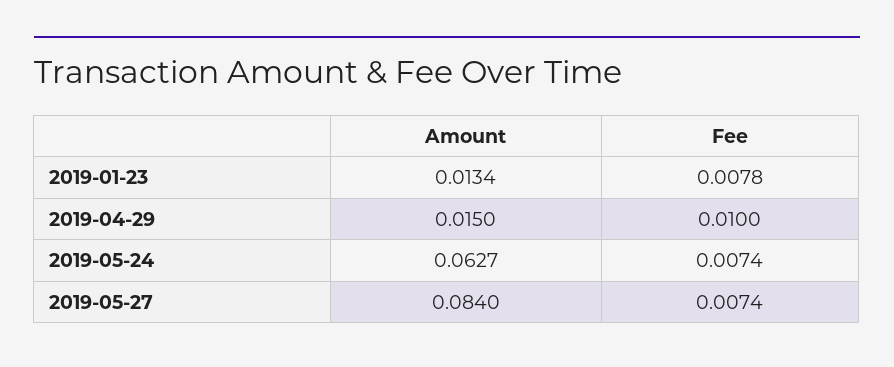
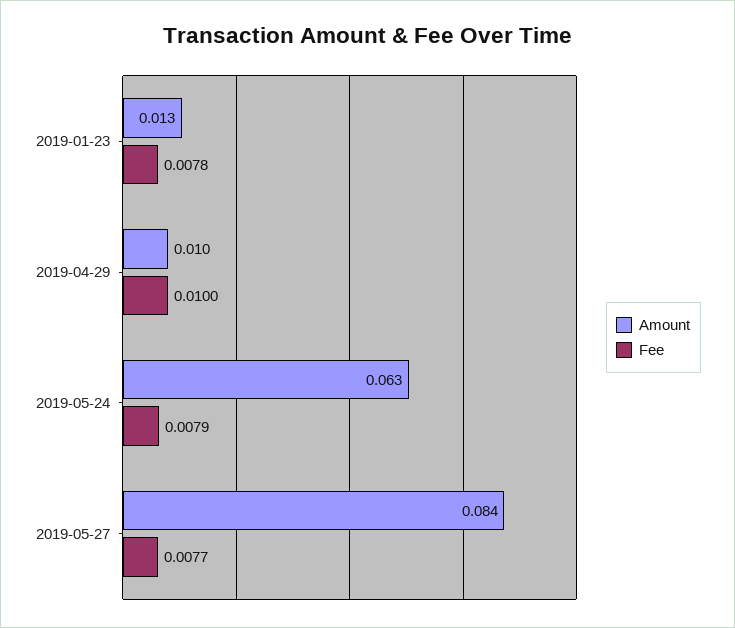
  {
    "Amount": {
      "2019-01-23": 0.0134,
-     "2019-04-29": 0.015,
+     "2019-04-29": 0.01,
      "2019-05-24": 0.0627,
      "2019-05-27": 0.084
    },
    "Fee": {
      "2019-01-23": 0.0078,
      "2019-04-29": 0.01,
-     "2019-05-24": 0.0074,
+     "2019-05-24": 0.0079,
-     "2019-05-27": 0.0074
+     "2019-05-27": 0.0077
    }
  }

